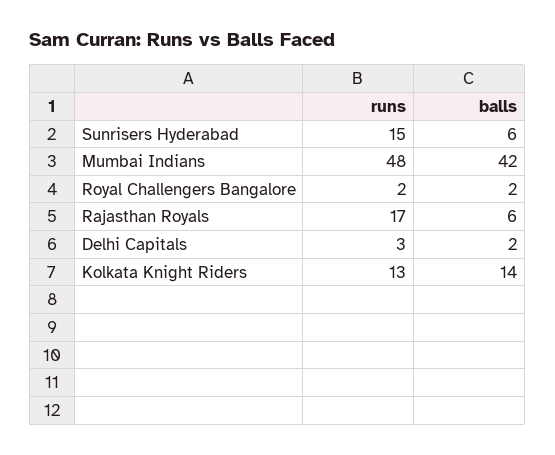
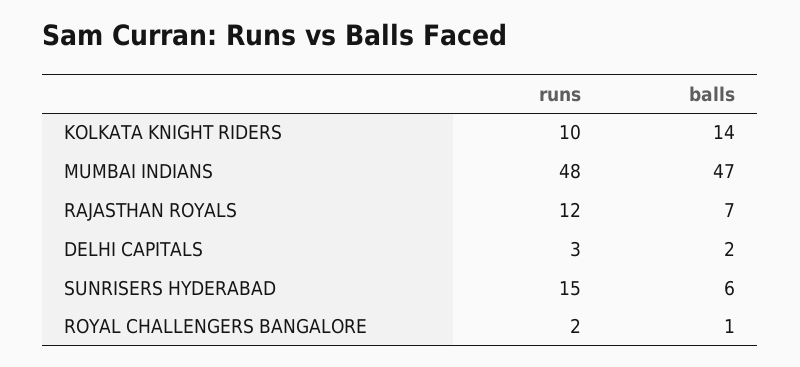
  {
    "runs": {
      "Sunrisers Hyderabad": 15,
      "Mumbai Indians": 48,
      "Royal Challengers Bangalore": 2,
-     "Rajasthan Royals": 17,
+     "Rajasthan Royals": 12,
      "Delhi Capitals": 3,
-     "Kolkata Knight Riders": 13
+     "Kolkata Knight Riders": 10
    },
    "balls": {
      "Sunrisers Hyderabad": 6,
-     "Mumbai Indians": 42,
+     "Mumbai Indians": 47,
-     "Royal Challengers Bangalore": 2,
+     "Royal Challengers Bangalore": 1,
-     "Rajasthan Royals": 6,
+     "Rajasthan Royals": 7,
      "Delhi Capitals": 2,
      "Kolkata Knight Riders": 14
    }
  }

